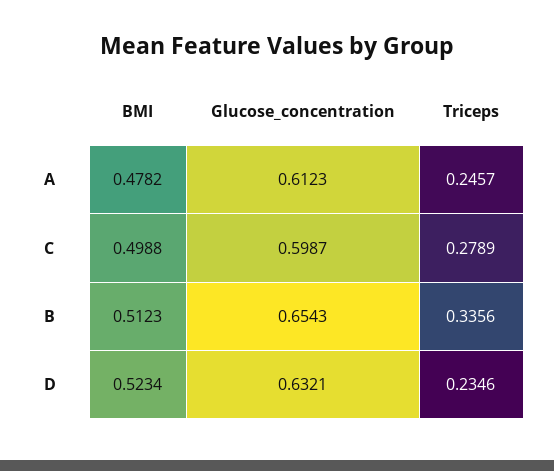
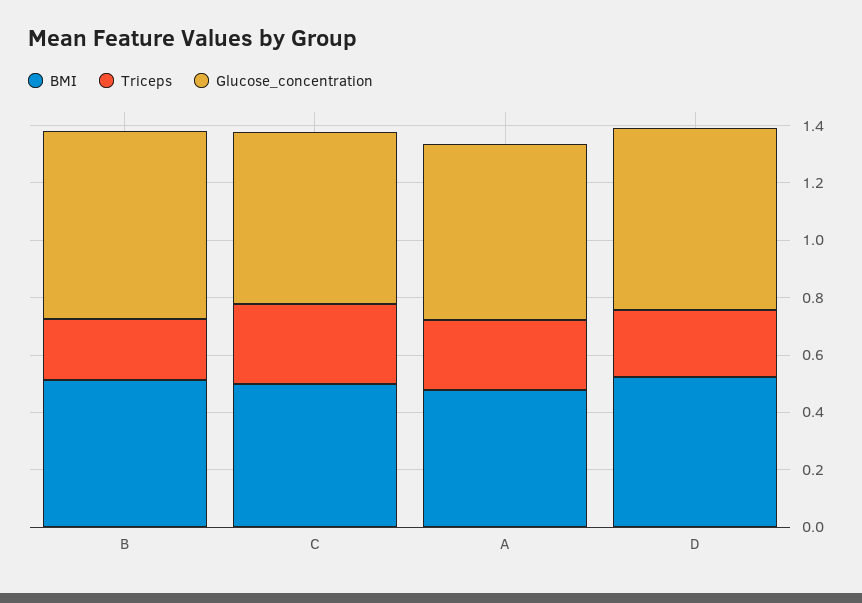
  {
    "BMI": {
      "A": 0.4782,
      "C": 0.4988,
      "B": 0.5123,
      "D": 0.5234
    },
    "Glucose_concentration": {
      "A": 0.6123,
      "C": 0.5987,
      "B": 0.6543,
      "D": 0.6321
    },
    "Triceps": {
      "A": 0.2457,
      "C": 0.2789,
-     "B": 0.3356,
+     "B": 0.2,
      "D": 0.2346
    }
  }

